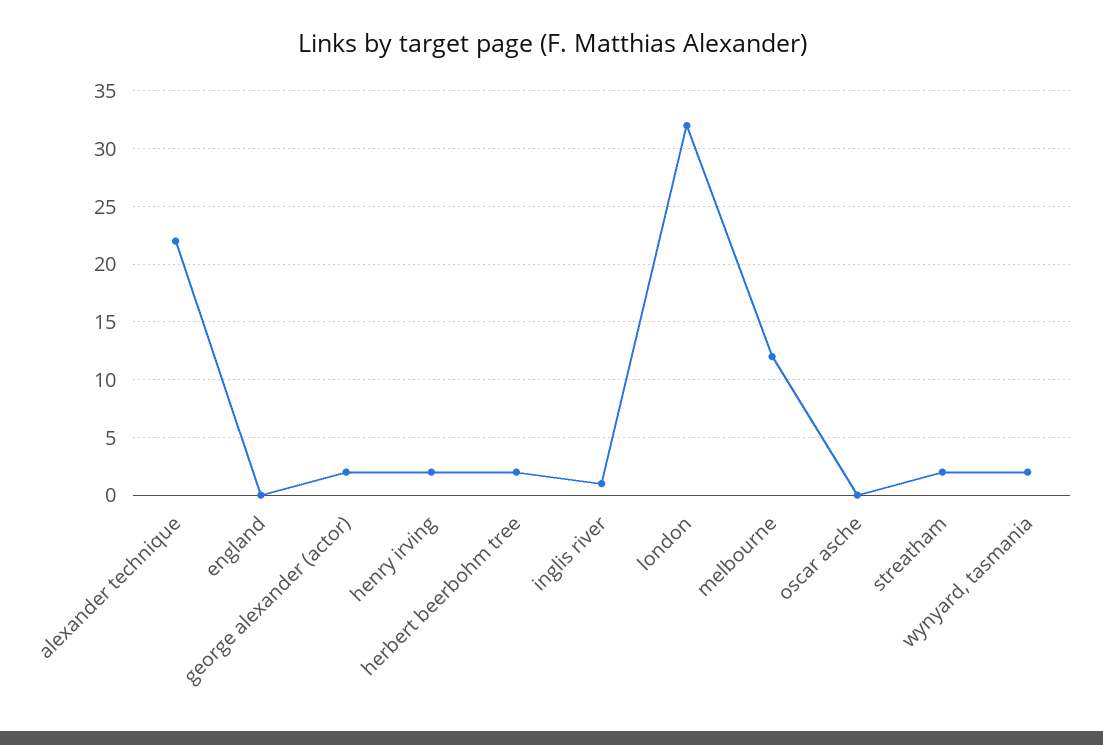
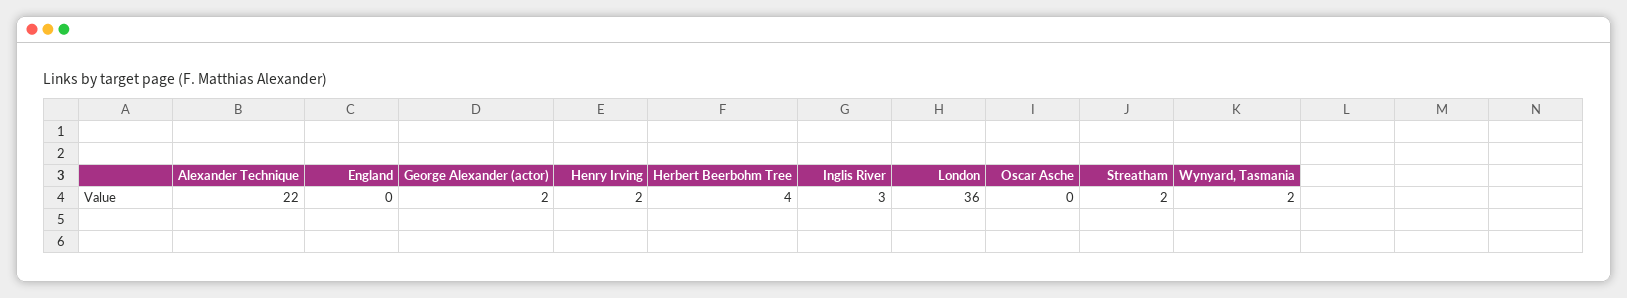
  {
    "alexander technique": 22,
    "england": 0,
    "george alexander (actor)": 2,
    "henry irving": 2,
-   "herbert beerbohm tree": 2,
+   "herbert beerbohm tree": 4,
-   "inglis river": 1,
+   "inglis river": 3,
-   "london": 32,
+   "london": 36,
-   "melbourne": 12,
    "oscar asche": 0,
    "streatham": 2,
    "wynyard, tasmania": 2
  }

